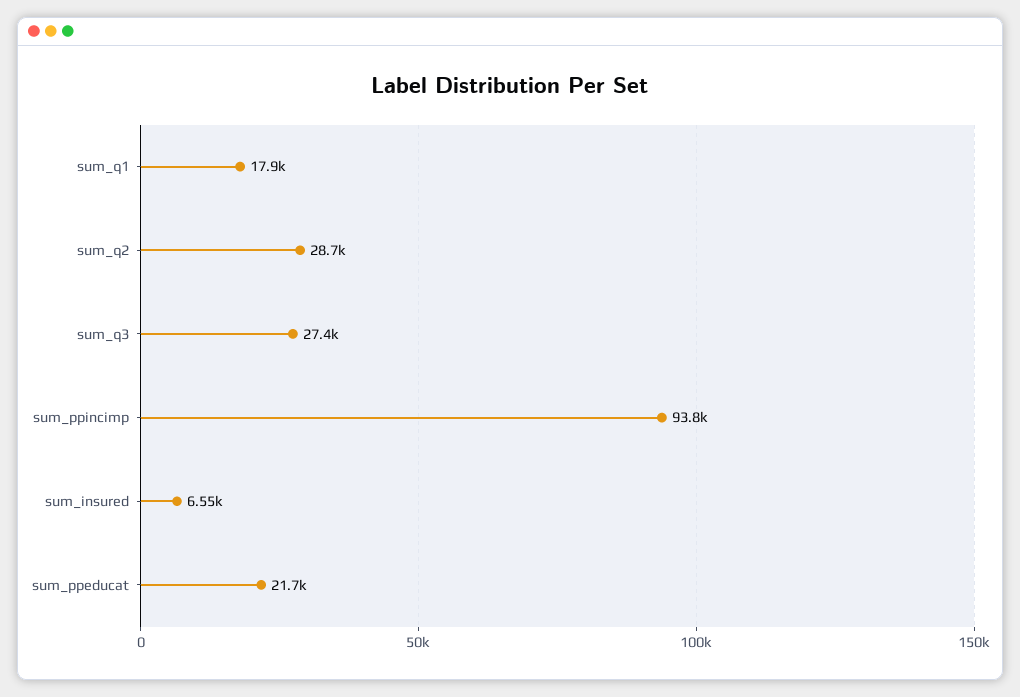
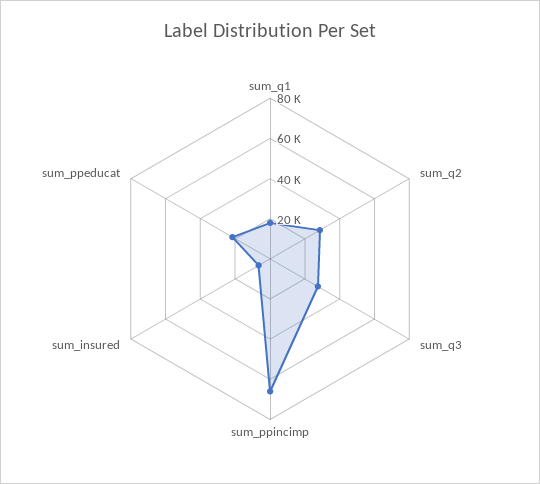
  {
    "sum_q1": 17900,
    "sum_q2": 28700,
    "sum_q3": 27400,
-   "sum_ppincimp": 93800,
+   "sum_ppincimp": 65000,
    "sum_insured": 6550,
    "sum_ppeducat": 21700
  }

